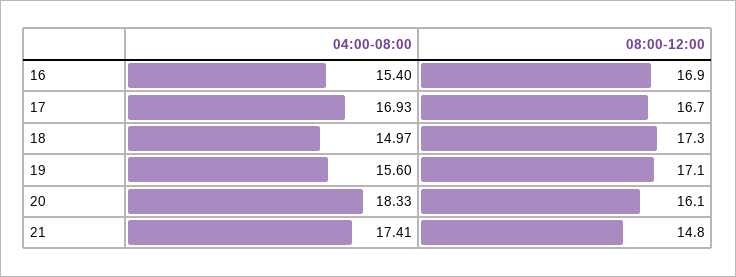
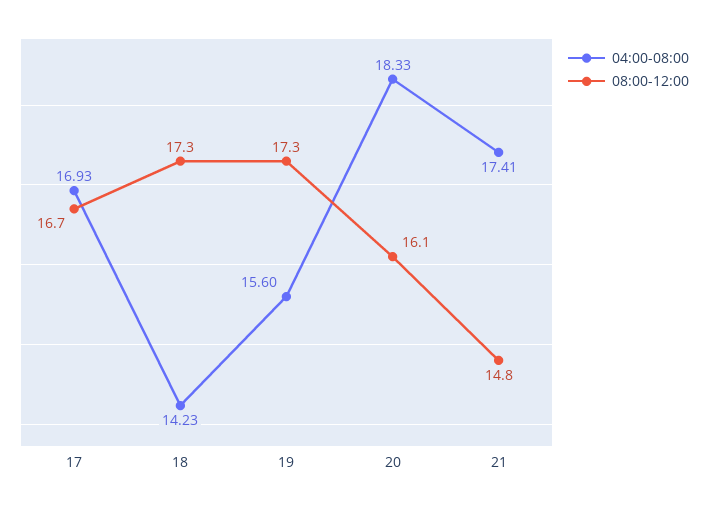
  {
    "04:00-08:00": {
-     "16": 15.4,
      "17": 16.93,
-     "18": 14.97,
+     "18": 14.23,
      "19": 15.6,
      "20": 18.33,
      "21": 17.41
    },
    "08:00-12:00": {
-     "16": 16.9,
      "17": 16.7,
      "18": 17.3,
-     "19": 17.1,
+     "19": 17.3,
      "20": 16.1,
      "21": 14.8
    }
  }

